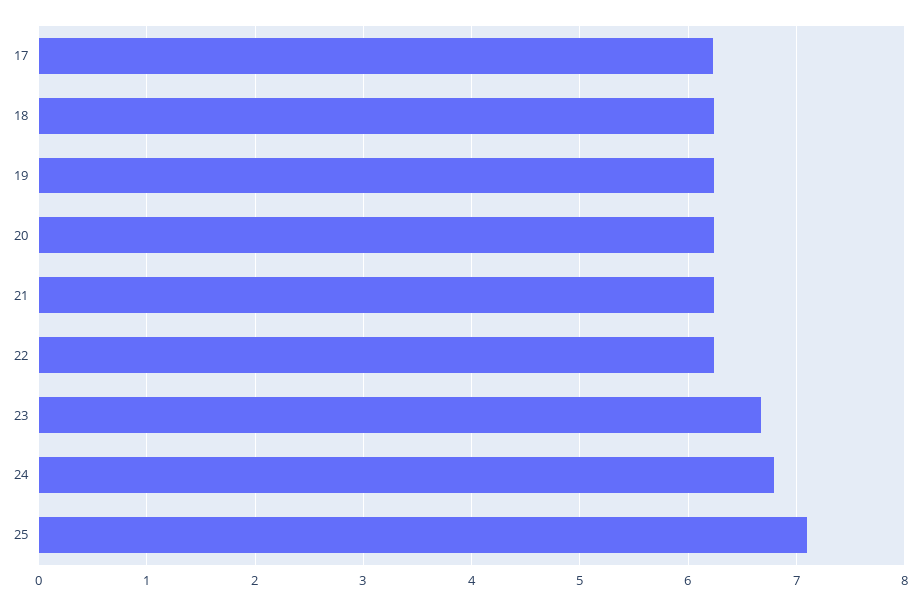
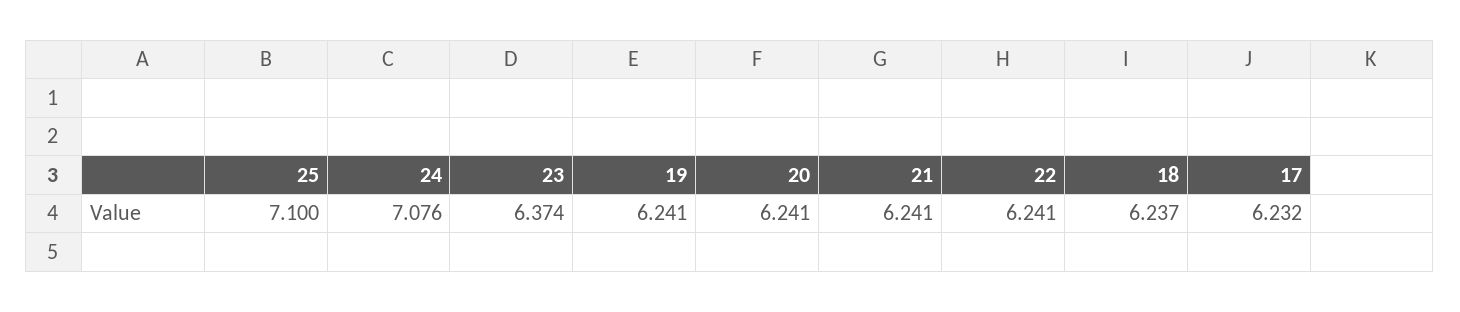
  {
    "17": 6.232,
    "18": 6.237,
    "19": 6.241,
    "20": 6.241,
    "21": 6.241,
    "22": 6.241,
-   "23": 6.7,
+   "23": 6.374,
-   "24": 6.8,
+   "24": 7.076,
    "25": 7.1
  }

